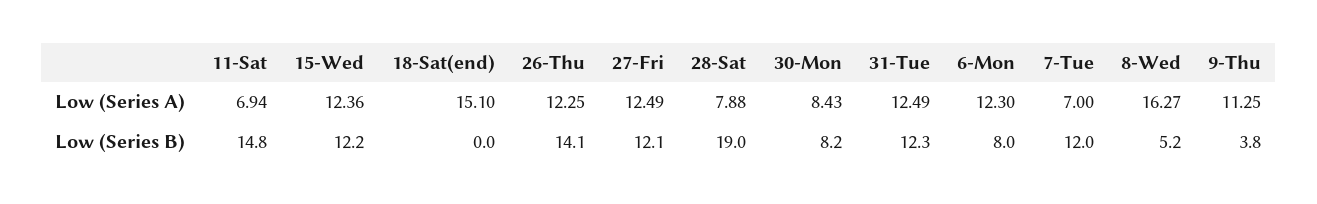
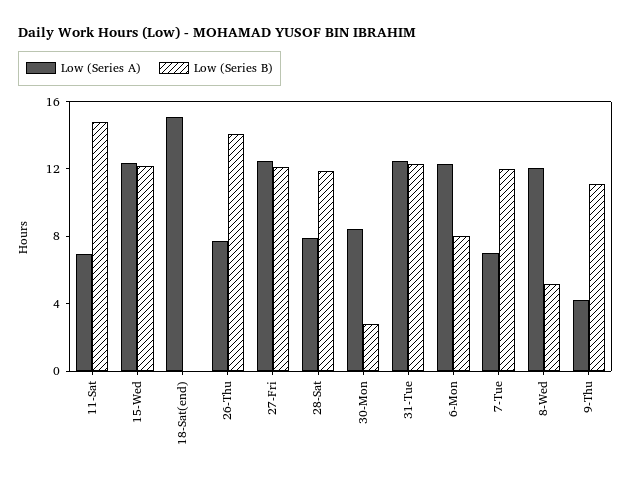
  {
    "Low (Series A)": {
      "11-Sat": 6.94,
      "15-Wed": 12.36,
      "18-Sat(end)": 15.1,
-     "26-Thu": 12.25,
+     "26-Thu": 8,
      "27-Fri": 12.49,
      "28-Sat": 7.88,
      "30-Mon": 8.43,
      "31-Tue": 12.49,
      "6-Mon": 12.3,
      "7-Tue": 7,
-     "8-Wed": 16.27,
+     "8-Wed": 12,
-     "9-Thu": 11.25
+     "9-Thu": 4
    },
    "Low (Series B)": {
      "11-Sat": 14.8,
      "15-Wed": 12.2,
      "18-Sat(end)": 0,
      "26-Thu": 14.1,
      "27-Fri": 12.1,
-     "28-Sat": 19,
+     "28-Sat": 12,
-     "30-Mon": 8.2,
+     "30-Mon": 3,
      "31-Tue": 12.3,
      "6-Mon": 8,
      "7-Tue": 12,
      "8-Wed": 5.2,
-     "9-Thu": 3.8
+     "9-Thu": 11
    }
  }

